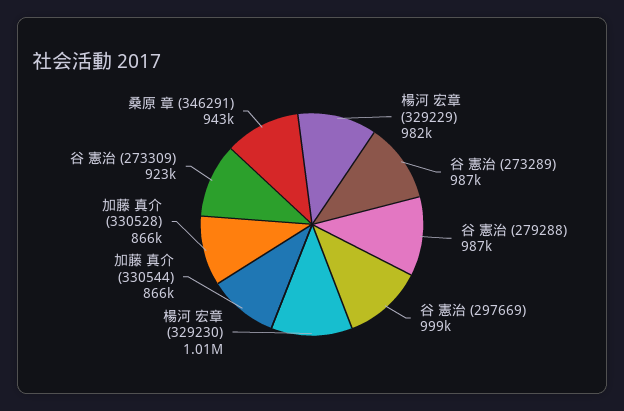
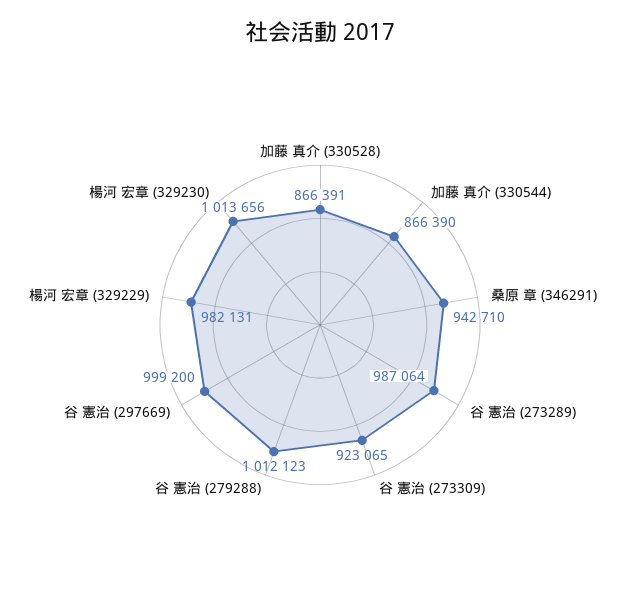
  {
    "楊河 宏章 (329229)": 982131,
    "谷 憲治 (273289)": 987064,
-   "谷 憲治 (279288)": 987000,
+   "谷 憲治 (279288)": 1012123,
    "谷 憲治 (297669)": 999200,
    "楊河 宏章 (329230)": 1013656,
    "加藤 真介 (330544)": 866390,
    "加藤 真介 (330528)": 866391,
    "谷 憲治 (273309)": 923065,
    "桑原 章 (346291)": 942710
  }

